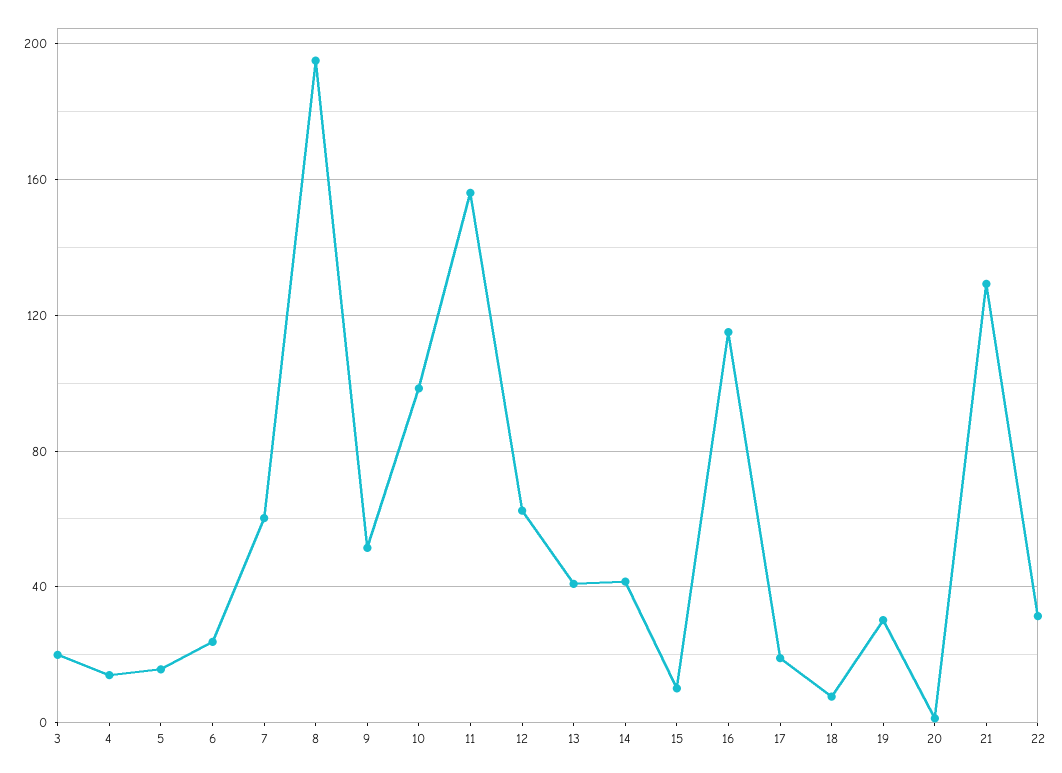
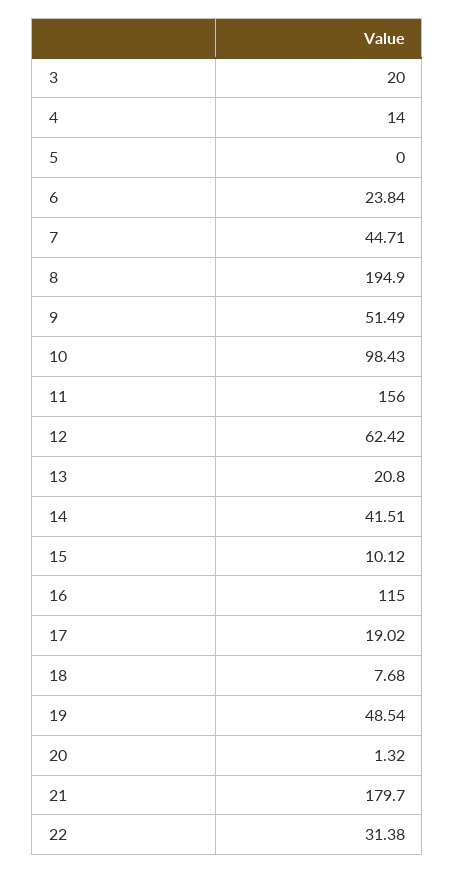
  {
    "3": 20,
    "4": 14,
-   "5": 15,
+   "5": 0,
    "6": 23.84,
-   "7": 60,
+   "7": 44.71,
    "8": 194.9,
    "9": 51.49,
    "10": 98.43,
    "11": 156,
    "12": 62.42,
-   "13": 40,
+   "13": 20.8,
    "14": 41.51,
    "15": 10.12,
    "16": 115,
    "17": 19.02,
    "18": 7.68,
-   "19": 30,
+   "19": 48.54,
    "20": 1.32,
-   "21": 130,
+   "21": 179.7,
    "22": 31.38
  }

